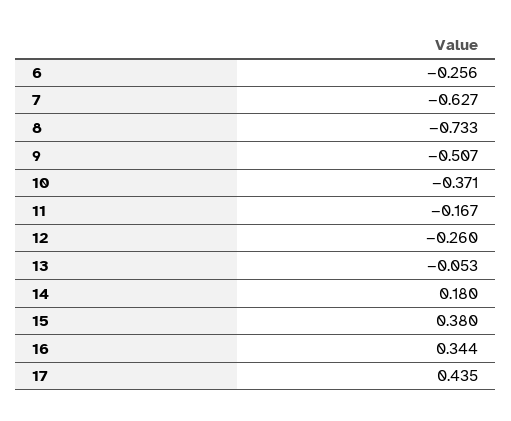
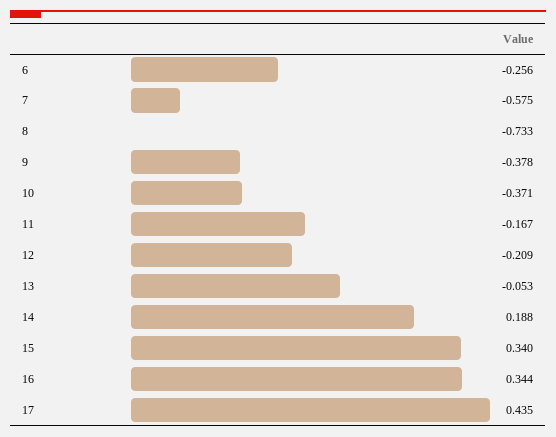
  {
    "6": -0.256,
-   "7": -0.627,
+   "7": -0.575,
    "8": -0.733,
-   "9": -0.507,
+   "9": -0.378,
    "10": -0.371,
    "11": -0.167,
-   "12": -0.26,
+   "12": -0.209,
    "13": -0.053,
-   "14": 0.18,
+   "14": 0.188,
-   "15": 0.38,
+   "15": 0.34,
    "16": 0.344,
    "17": 0.435
  }

